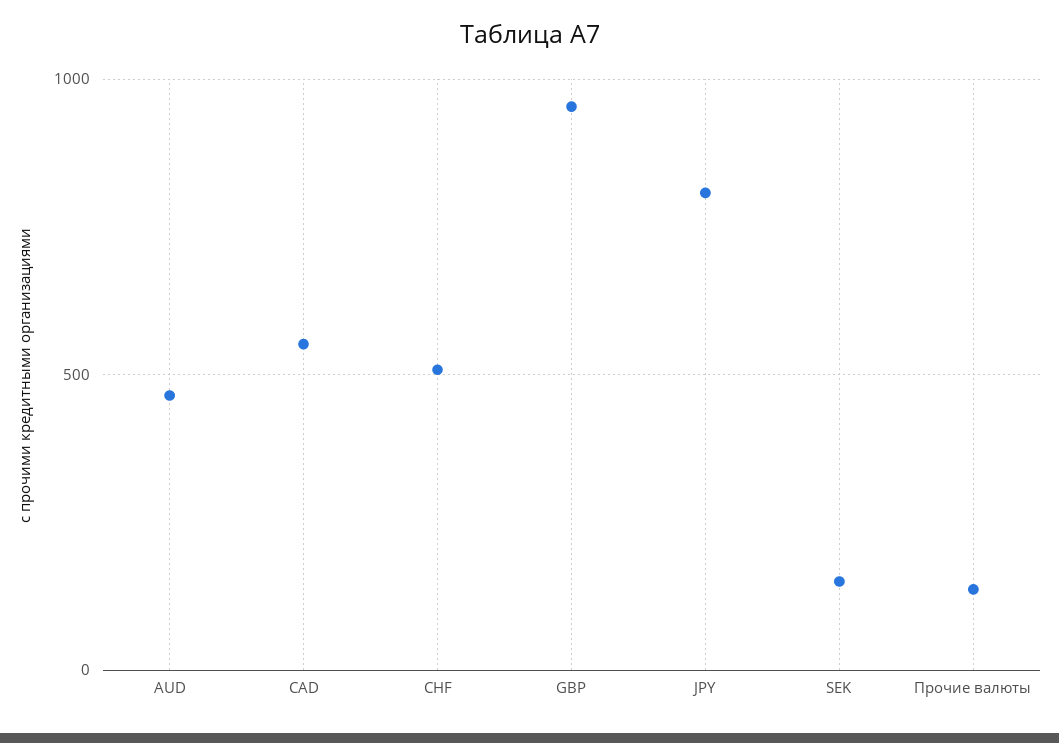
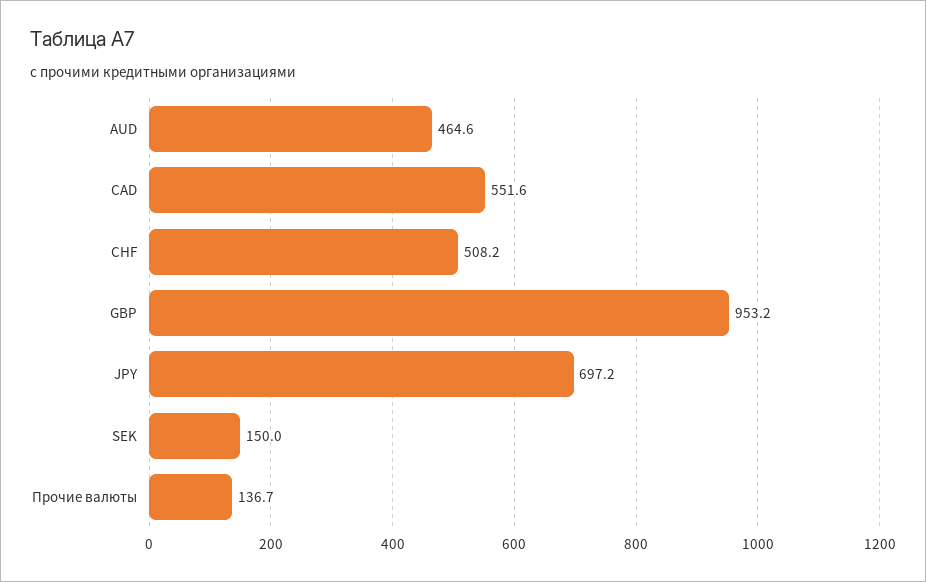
  {
    "AUD": 464.6,
    "CAD": 551.6,
    "CHF": 508.2,
    "GBP": 953.2,
-   "JPY": 800,
+   "JPY": 697.2,
    "SEK": 150,
    "Прочие валюты": 136.7
  }

